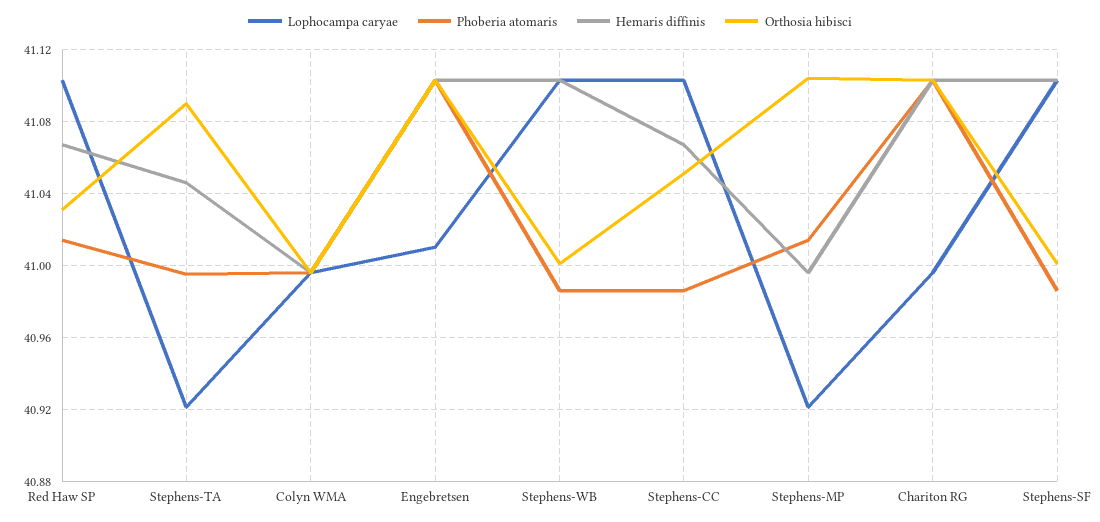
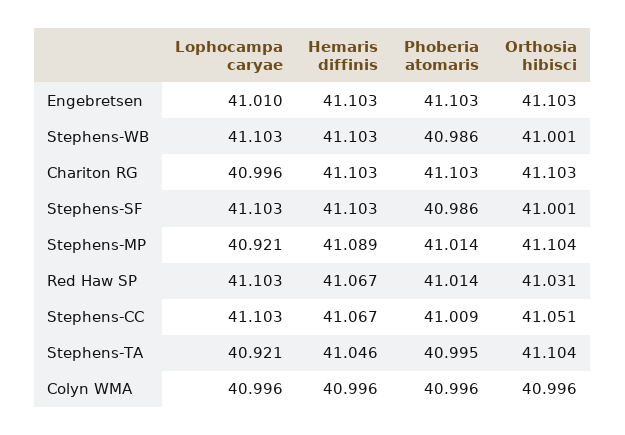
  {
    "Lophocampa caryae": {
      "Red Haw SP": 41.103,
      "Stephens-TA": 40.921,
      "Colyn WMA": 40.996,
      "Engebretsen": 41.01,
      "Stephens-WB": 41.103,
      "Stephens-CC": 41.103,
      "Stephens-MP": 40.921,
      "Chariton RG": 40.996,
      "Stephens-SF": 41.103
    },
    "Phoberia atomaris": {
      "Red Haw SP": 41.014,
      "Stephens-TA": 40.995,
      "Colyn WMA": 40.996,
      "Engebretsen": 41.103,
      "Stephens-WB": 40.986,
-     "Stephens-CC": 40.985,
+     "Stephens-CC": 41.009,
      "Stephens-MP": 41.014,
      "Chariton RG": 41.103,
      "Stephens-SF": 40.986
    },
    "Hemaris diffinis": {
      "Red Haw SP": 41.067,
      "Stephens-TA": 41.046,
      "Colyn WMA": 40.996,
      "Engebretsen": 41.103,
      "Stephens-WB": 41.103,
      "Stephens-CC": 41.067,
-     "Stephens-MP": 40.995,
+     "Stephens-MP": 41.089,
      "Chariton RG": 41.103,
      "Stephens-SF": 41.103
    },
    "Orthosia hibisci": {
      "Red Haw SP": 41.031,
-     "Stephens-TA": 41.09,
+     "Stephens-TA": 41.104,
      "Colyn WMA": 40.996,
      "Engebretsen": 41.103,
      "Stephens-WB": 41.001,
      "Stephens-CC": 41.051,
      "Stephens-MP": 41.104,
      "Chariton RG": 41.103,
      "Stephens-SF": 41.001
    }
  }

